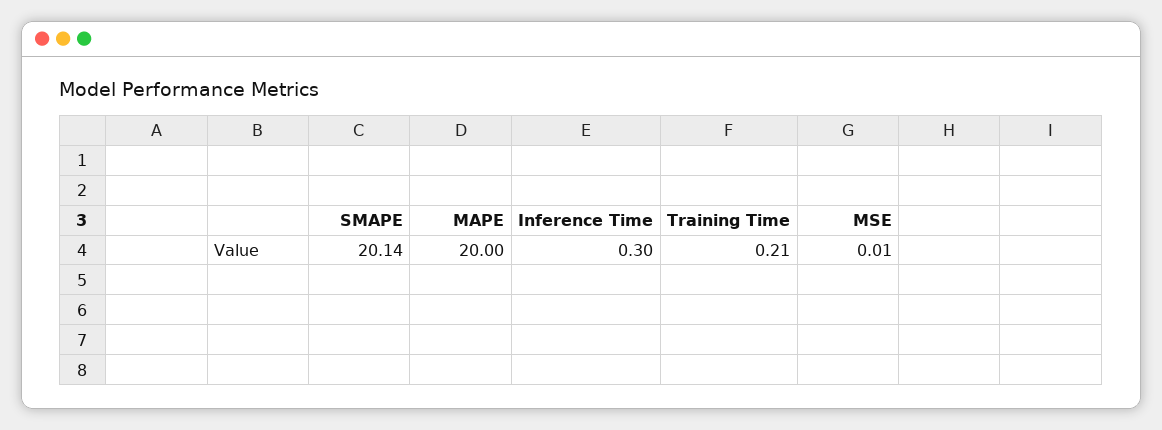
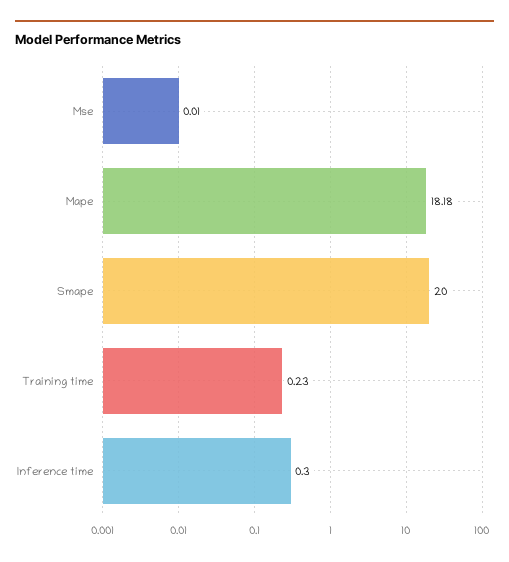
  {
-   "SMAPE": 20.14,
+   "SMAPE": 20,
-   "MAPE": 20,
+   "MAPE": 18.18,
    "Inference Time": 0.3,
-   "Training Time": 0.21,
+   "Training Time": 0.23,
    "MSE": 0.01
  }

